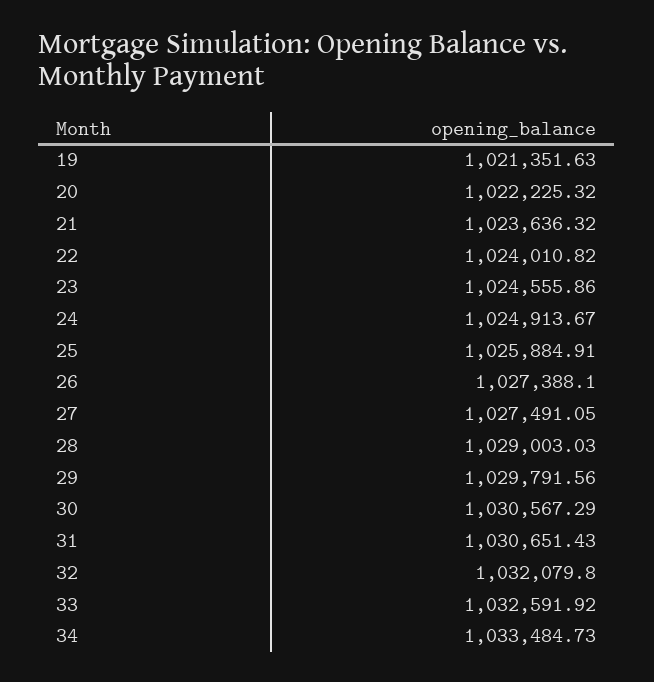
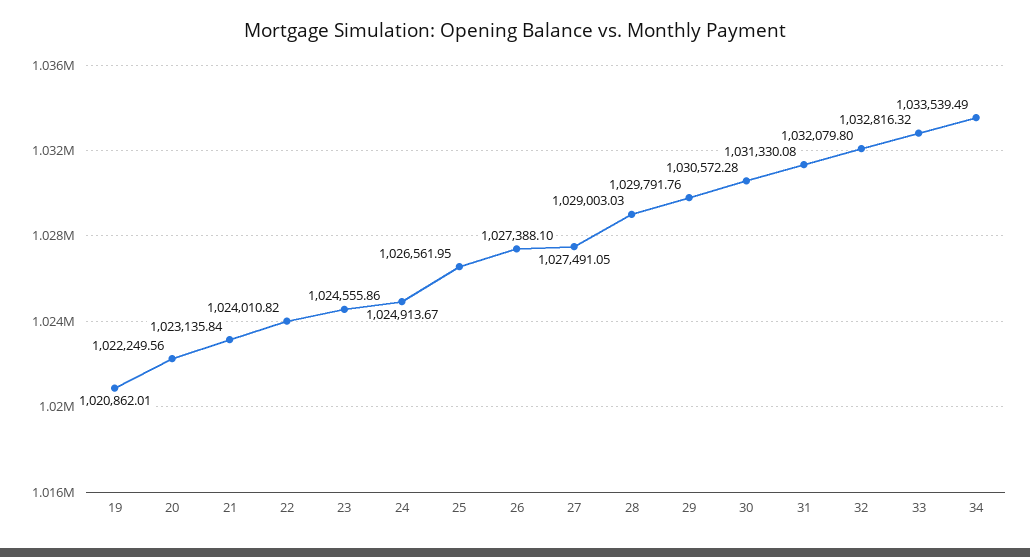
  {
-   "19": 1021351.63,
+   "19": 1020862.01,
-   "20": 1022225.32,
+   "20": 1022249.56,
-   "21": 1023636.32,
+   "21": 1023135.84,
    "22": 1024010.82,
    "23": 1024555.86,
    "24": 1024913.67,
-   "25": 1025884.91,
+   "25": 1026561.95,
    "26": 1027388.1,
    "27": 1027491.05,
    "28": 1029003.03,
-   "29": 1029791.56,
+   "29": 1029791.76,
-   "30": 1030567.29,
+   "30": 1030572.28,
-   "31": 1030651.43,
+   "31": 1031330.08,
    "32": 1032079.8,
-   "33": 1032591.92,
+   "33": 1032816.32,
-   "34": 1033484.73
+   "34": 1033539.49
  }

